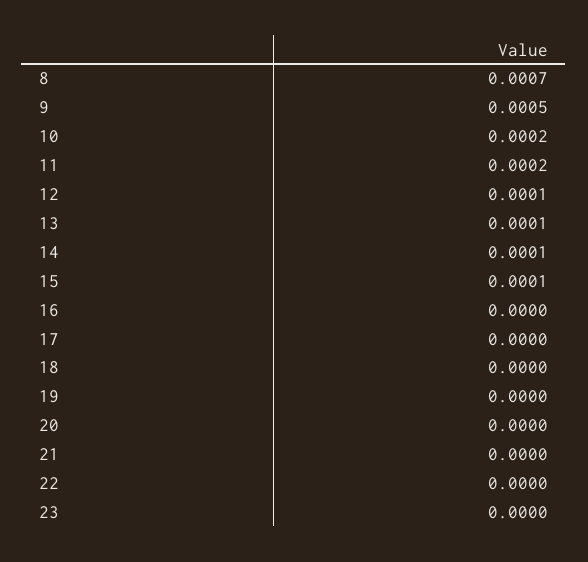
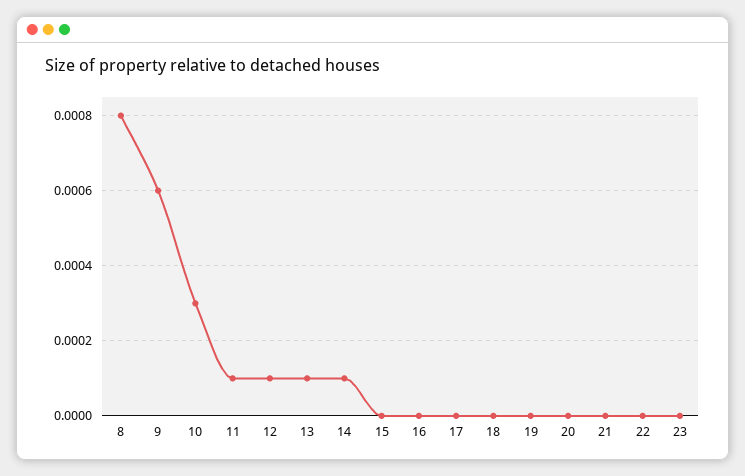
  {
-   "8": 0.0007,
+   "8": 0.0008,
-   "9": 0.0005,
+   "9": 0.0006,
-   "10": 0.0002,
+   "10": 0.0003,
-   "11": 0.0002,
+   "11": 0.0001,
    "12": 0.0001,
    "13": 0.0001,
    "14": 0.0001,
-   "15": 0.0001,
+   "15": 0,
    "16": 0,
    "17": 0,
    "18": 0,
    "19": 0,
    "20": 0,
    "21": 0,
    "22": 0,
    "23": 0
  }

